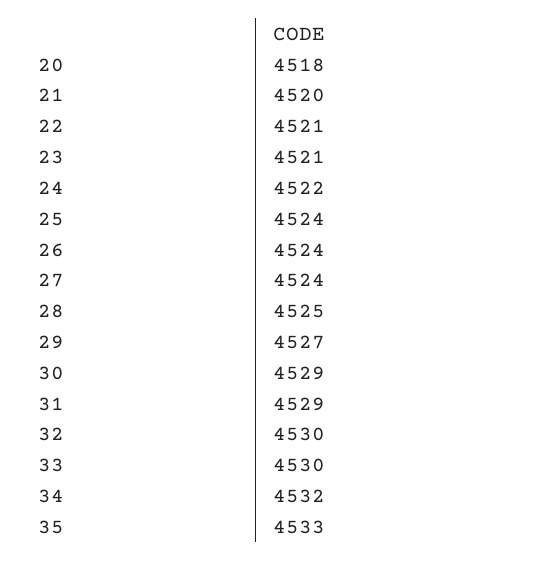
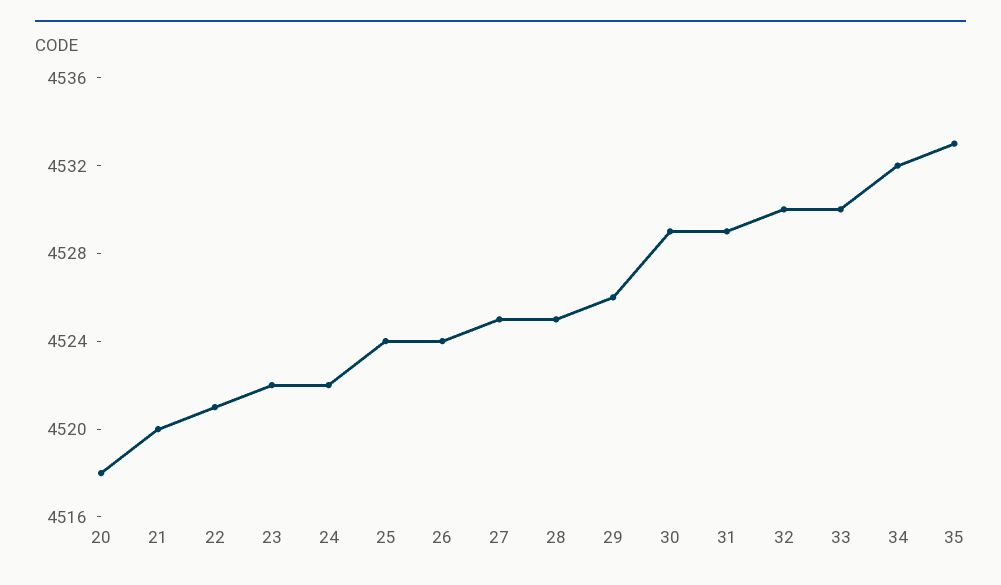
  {
    "20": 4518,
    "21": 4520,
    "22": 4521,
-   "23": 4521,
+   "23": 4522,
    "24": 4522,
    "25": 4524,
    "26": 4524,
-   "27": 4524,
+   "27": 4525,
    "28": 4525,
-   "29": 4527,
+   "29": 4526,
    "30": 4529,
    "31": 4529,
    "32": 4530,
    "33": 4530,
    "34": 4532,
    "35": 4533
  }

